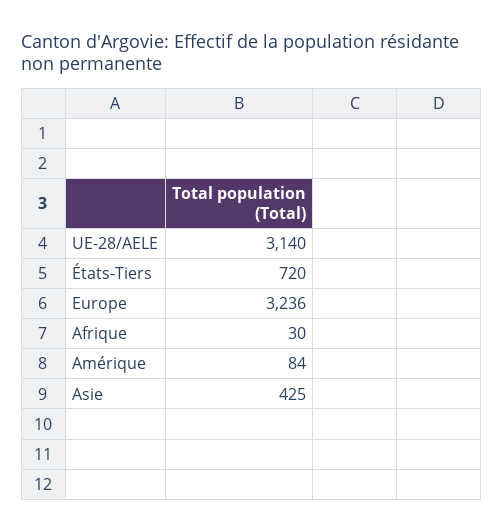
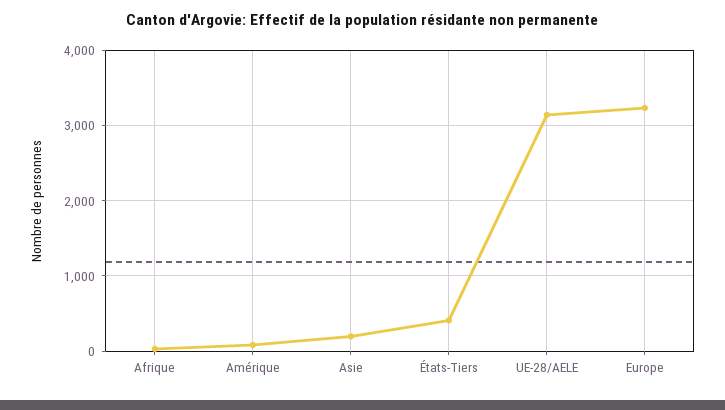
  {
    "UE-28/AELE": 3140,
-   "États-Tiers": 720,
+   "États-Tiers": 400,
    "Europe": 3236,
    "Afrique": 30,
    "Amérique": 84,
-   "Asie": 425
+   "Asie": 200
  }

